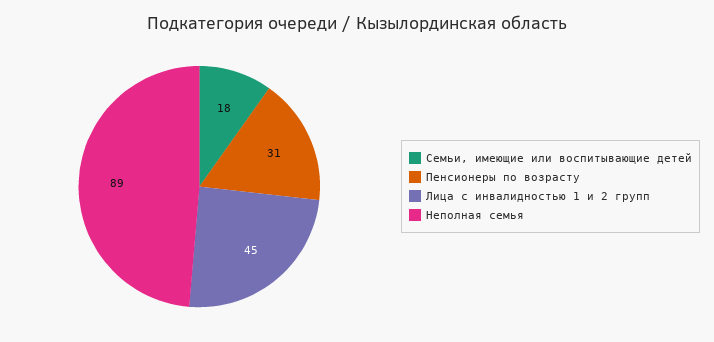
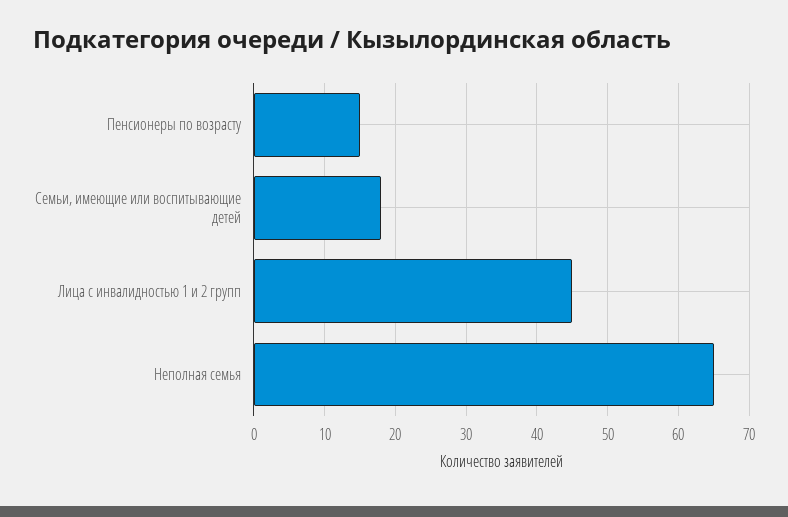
  {
    "Семьи, имеющие или воспитывающие детей": 18,
-   "Пенсионеры по возрасту": 31,
+   "Пенсионеры по возрасту": 15,
    "Лица с инвалидностью 1 и 2 групп": 45,
-   "Неполная семья": 89
+   "Неполная семья": 65
  }

